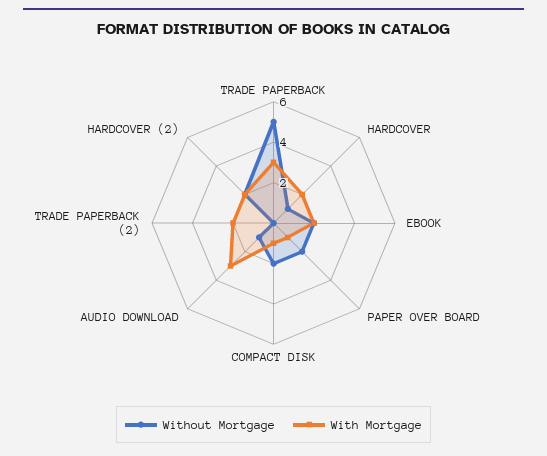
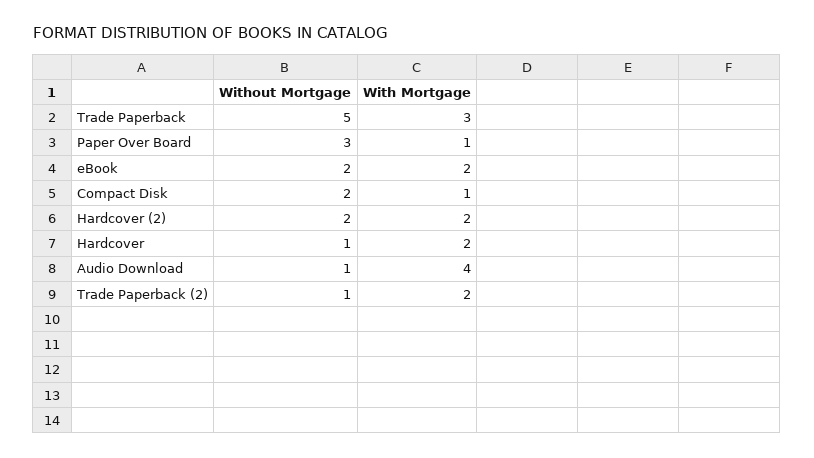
  {
    "Without Mortgage": {
      "TRADE PAPERBACK": 5,
      "HARDCOVER": 1,
      "EBOOK": 2,
-     "PAPER OVER BOARD": 2,
+     "PAPER OVER BOARD": 3,
      "COMPACT DISK": 2,
      "AUDIO DOWNLOAD": 1,
-     "TRADE PAPERBACK (2)": 0,
+     "TRADE PAPERBACK (2)": 1,
      "HARDCOVER (2)": 2
    },
    "With Mortgage": {
      "TRADE PAPERBACK": 3,
      "HARDCOVER": 2,
      "EBOOK": 2,
      "PAPER OVER BOARD": 1,
      "COMPACT DISK": 1,
-     "AUDIO DOWNLOAD": 3,
+     "AUDIO DOWNLOAD": 4,
      "TRADE PAPERBACK (2)": 2,
      "HARDCOVER (2)": 2
    }
  }

